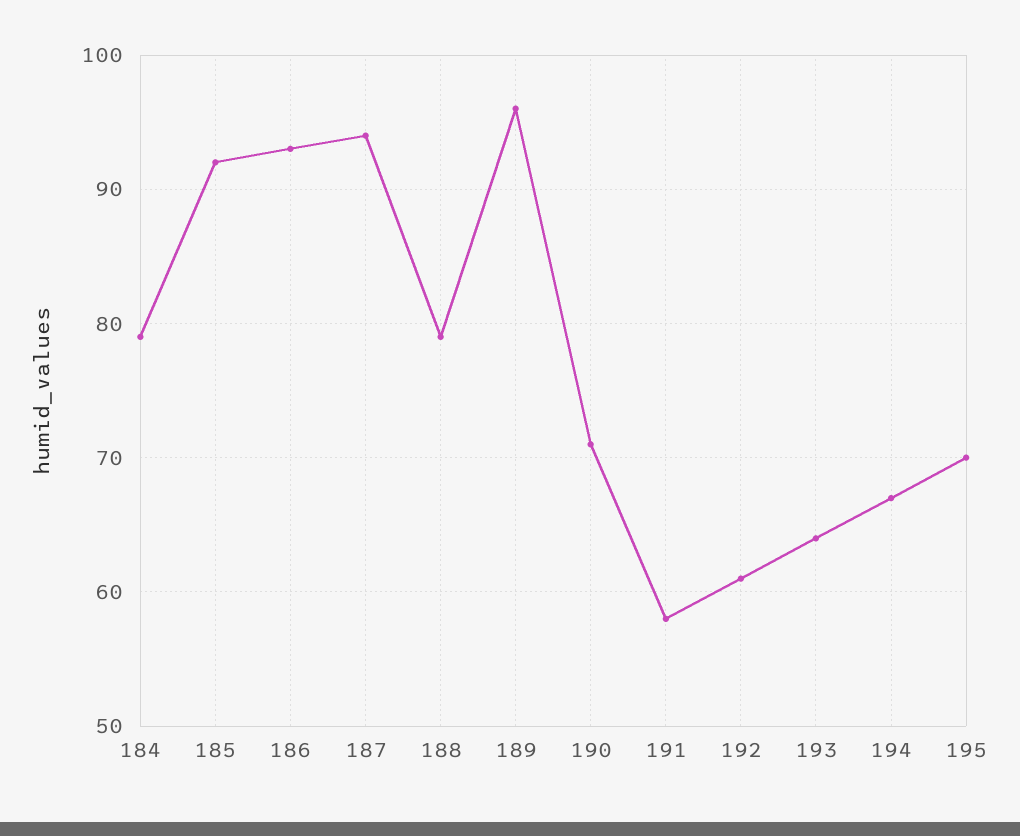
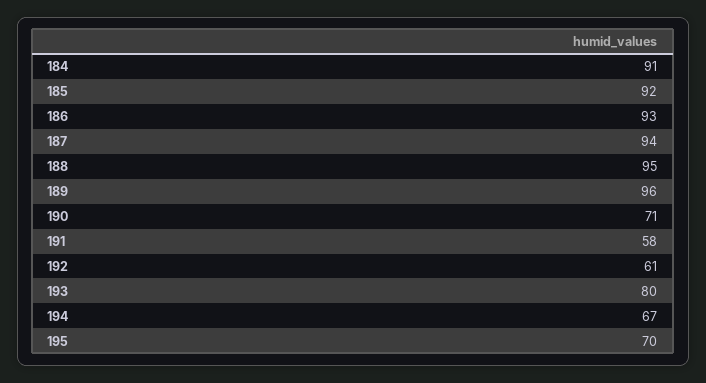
  {
-   "184": 79,
+   "184": 91,
    "185": 92,
    "186": 93,
    "187": 94,
-   "188": 79,
+   "188": 95,
    "189": 96,
    "190": 71,
    "191": 58,
    "192": 61,
-   "193": 64,
+   "193": 80,
    "194": 67,
    "195": 70
  }

